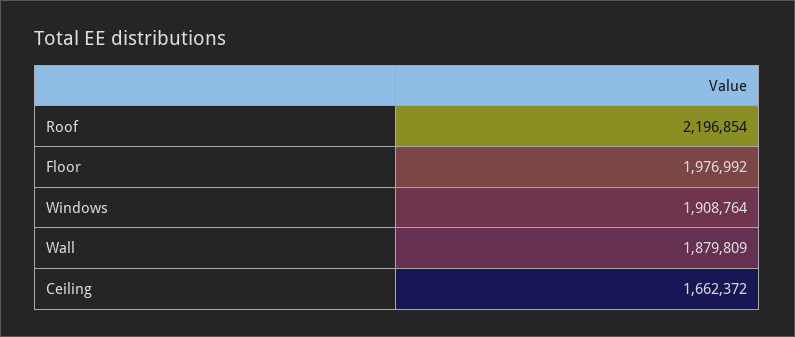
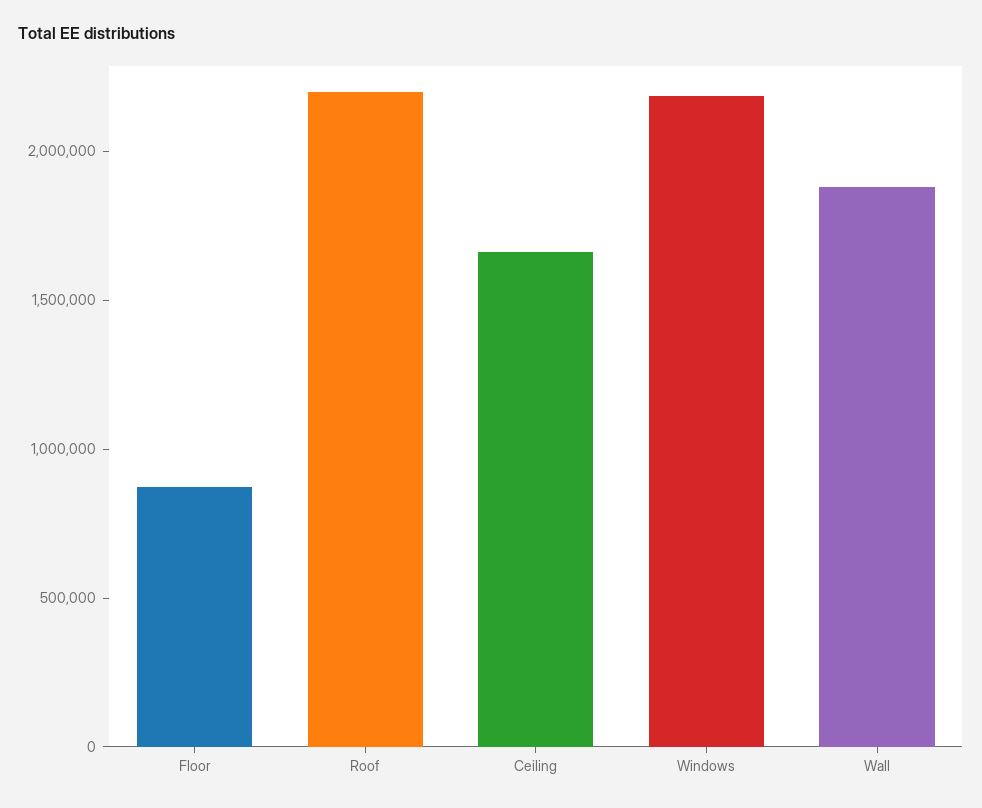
  {
    "Roof": 2196854,
-   "Floor": 1976992,
+   "Floor": 900000,
-   "Windows": 1908764,
+   "Windows": 2200000,
    "Wall": 1879809,
    "Ceiling": 1662372
  }

